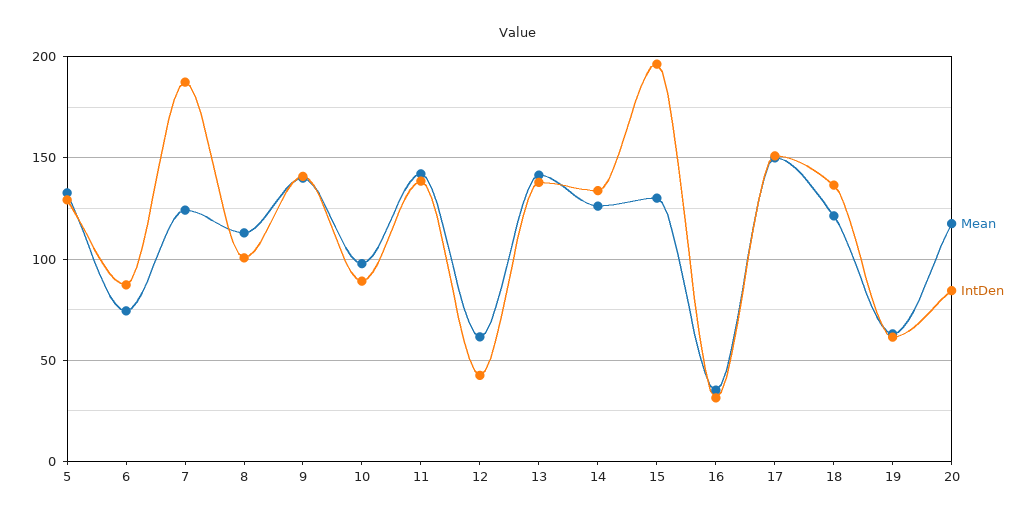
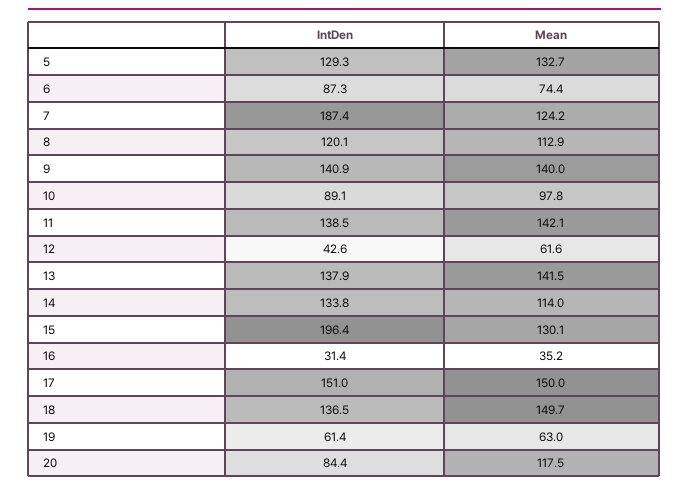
  {
    "Mean": {
      "5": 132.7,
      "6": 74.4,
      "7": 124.2,
      "8": 112.9,
      "9": 140,
      "10": 97.8,
      "11": 142.1,
      "12": 61.6,
      "13": 141.5,
-     "14": 125,
+     "14": 114,
      "15": 130.1,
      "16": 35.2,
      "17": 150,
-     "18": 120,
+     "18": 149.7,
      "19": 63,
      "20": 117.5
    },
    "IntDen": {
      "5": 129.3,
      "6": 87.3,
      "7": 187.4,
-     "8": 100,
+     "8": 120.1,
      "9": 140.9,
      "10": 89.1,
      "11": 138.5,
      "12": 42.6,
      "13": 137.9,
      "14": 133.8,
      "15": 196.4,
      "16": 31.4,
      "17": 151,
      "18": 136.5,
      "19": 61.4,
      "20": 84.4
    }
  }

